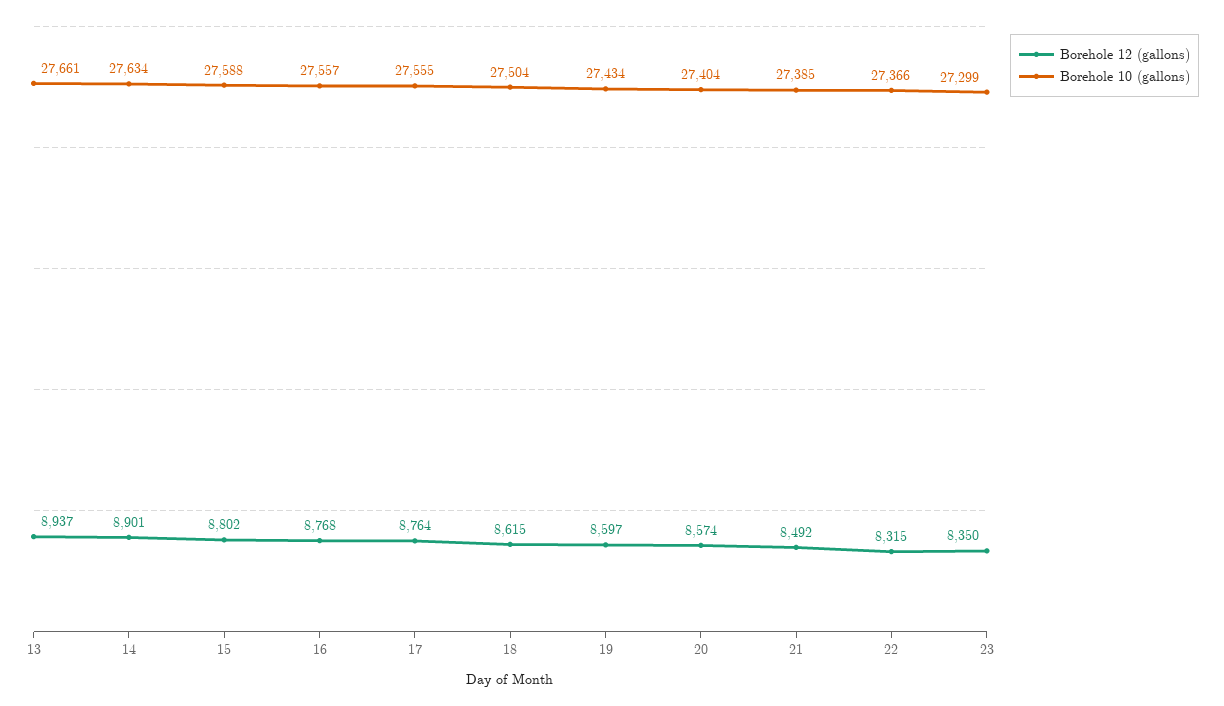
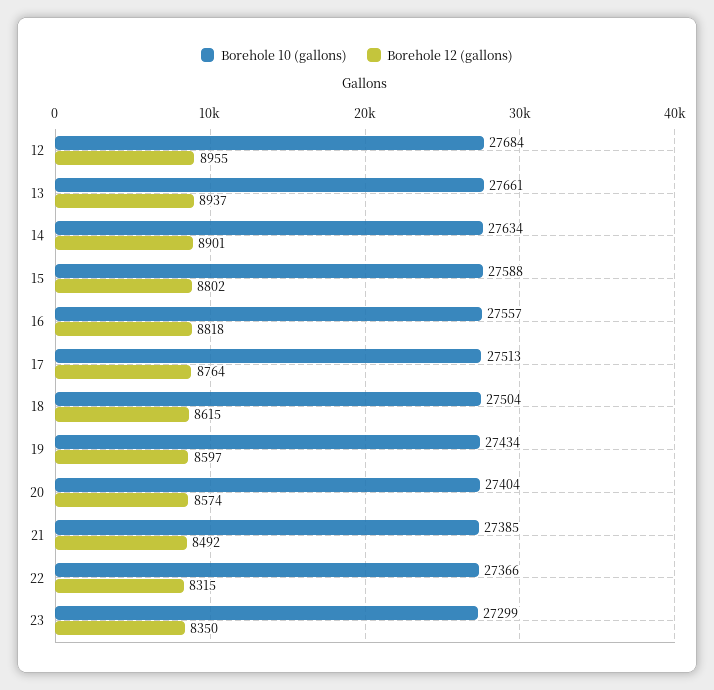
  {
    "Borehole 12 (gallons)": {
      "13": 8937,
      "14": 8901,
      "15": 8802,
-     "16": 8768,
+     "16": 8818,
      "17": 8764,
      "18": 8615,
      "19": 8597,
      "20": 8574,
      "21": 8492,
      "22": 8315,
-     "23": 8350
+     "23": 8350,
+     "12": 8955
    },
    "Borehole 10 (gallons)": {
      "13": 27661,
      "14": 27634,
      "15": 27588,
      "16": 27557,
-     "17": 27555,
+     "17": 27513,
      "18": 27504,
      "19": 27434,
      "20": 27404,
      "21": 27385,
      "22": 27366,
-     "23": 27299
+     "23": 27299,
+     "12": 27684
    }
  }

